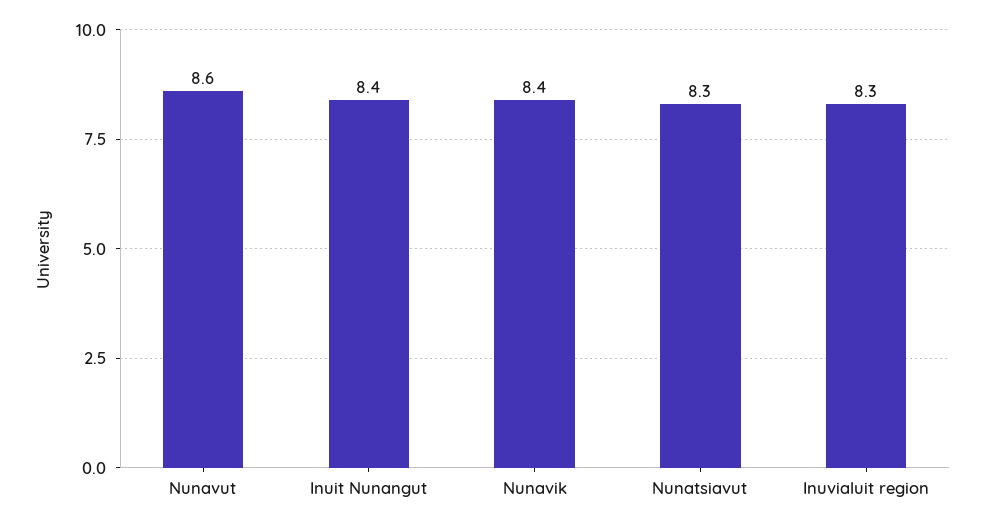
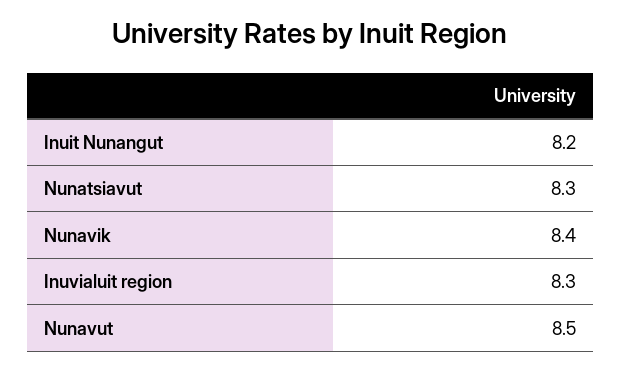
  {
-   "Nunavut": 8.6,
+   "Nunavut": 8.5,
-   "Inuit Nunangut": 8.4,
+   "Inuit Nunangut": 8.2,
    "Nunavik": 8.4,
    "Nunatsiavut": 8.3,
    "Inuvialuit region": 8.3
  }

